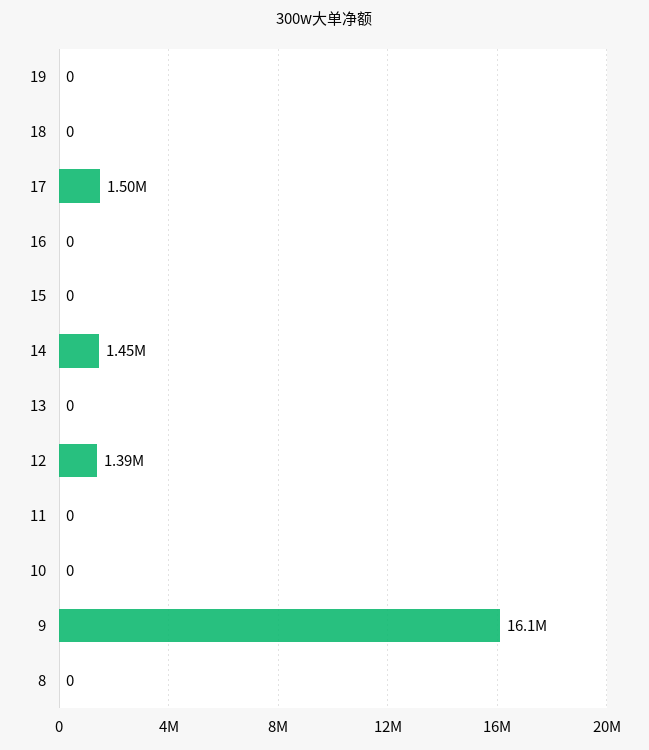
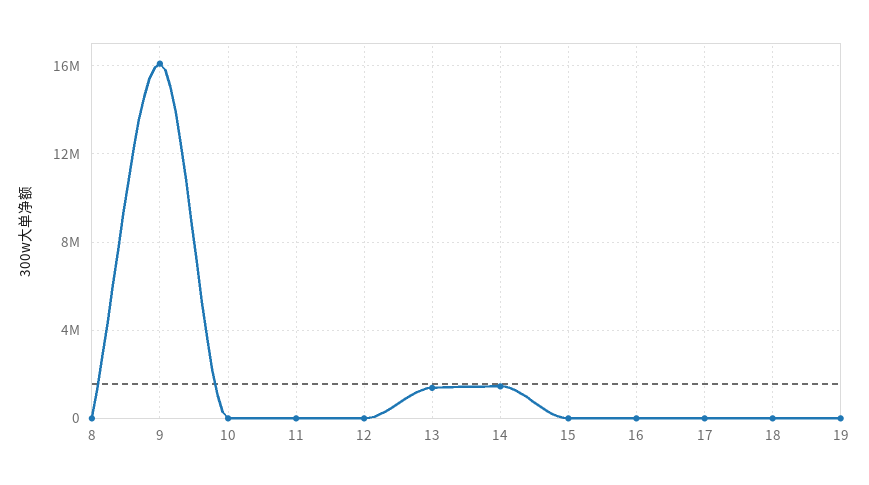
  {
    "19": 0,
    "18": 0,
-   "17": 1500000,
+   "17": 0,
    "16": 0,
    "15": 0,
    "14": 1450000,
-   "13": 0,
+   "13": 1500000,
-   "12": 1390000,
+   "12": 0,
    "11": 0,
    "10": 0,
    "9": 16100000,
    "8": 0
  }

